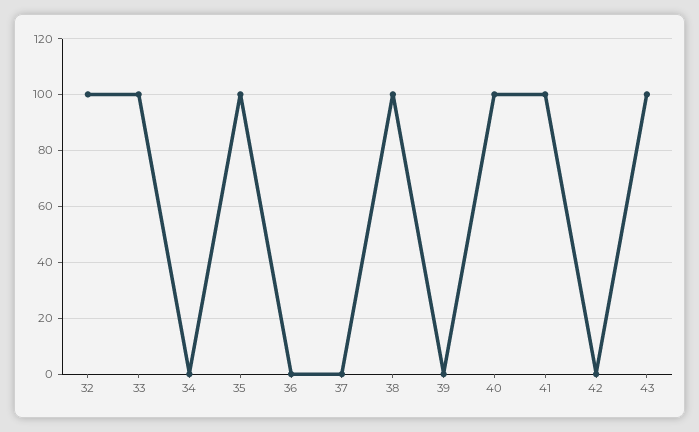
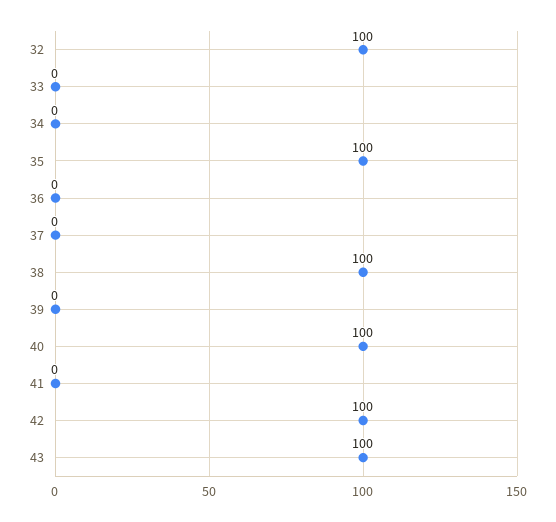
  {
    "32": 100,
-   "33": 100,
+   "33": 0,
    "34": 0,
    "35": 100,
    "36": 0,
    "37": 0,
    "38": 100,
    "39": 0,
    "40": 100,
-   "41": 100,
+   "41": 0,
-   "42": 0,
+   "42": 100,
    "43": 100
  }

